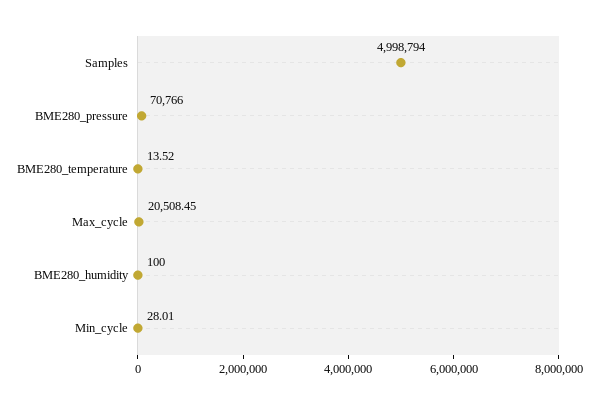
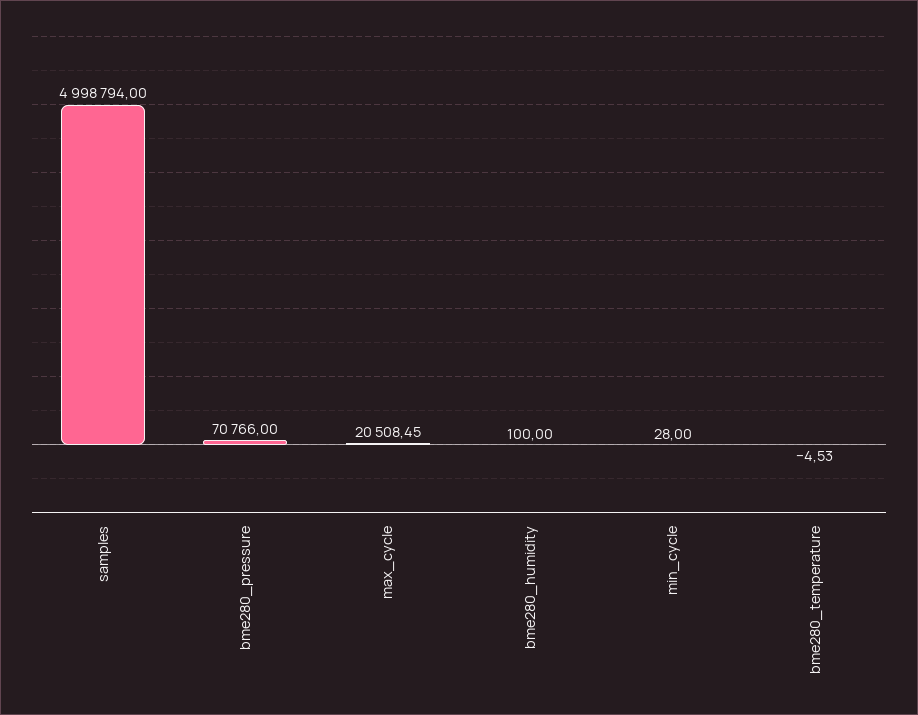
  {
    "Samples": 4998794,
    "BME280_pressure": 70766,
-   "BME280_temperature": 13.52,
+   "BME280_temperature": -4.53,
    "Max_cycle": 20508.45,
    "BME280_humidity": 100,
-   "Min_cycle": 28.01
+   "Min_cycle": 28
  }

